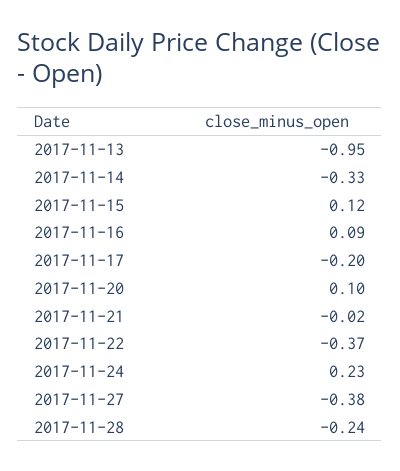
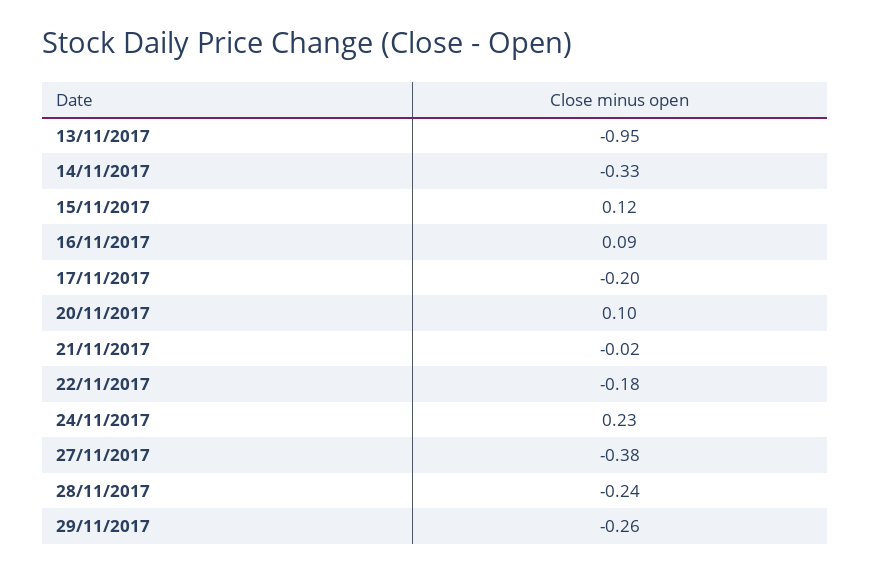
  {
    "2017-11-13": -0.95,
    "2017-11-14": -0.33,
    "2017-11-15": 0.12,
    "2017-11-16": 0.09,
    "2017-11-17": -0.2,
    "2017-11-20": 0.1,
    "2017-11-21": -0.02,
-   "2017-11-22": -0.37,
+   "2017-11-22": -0.18,
    "2017-11-24": 0.23,
    "2017-11-27": -0.38,
-   "2017-11-28": -0.24
+   "2017-11-28": -0.24,
+   "29/11/2017": -0.26
  }

